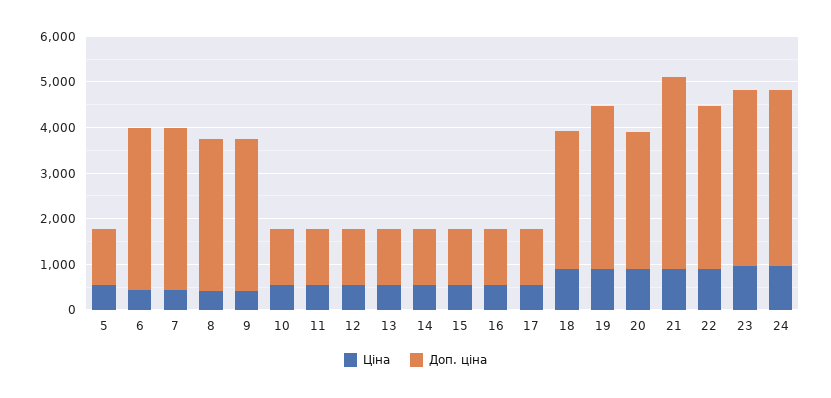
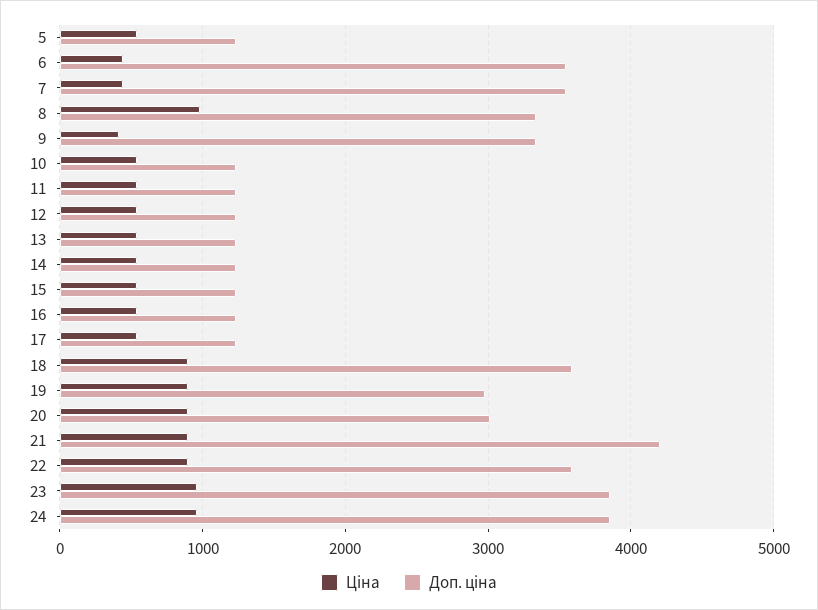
  {
    "Ціна": {
      "5": 500,
      "6": 400,
      "7": 400,
-     "8": 400,
+     "8": 1000,
      "9": 400,
      "10": 500,
      "11": 500,
      "12": 500,
      "13": 500,
      "14": 500,
      "15": 500,
      "16": 500,
      "17": 500,
      "18": 900,
      "19": 900,
      "20": 900,
      "21": 900,
      "22": 900,
      "23": 1000,
      "24": 1000
    },
    "Доп. ціна": {
      "5": 1200,
      "6": 3500,
      "7": 3500,
      "8": 3300,
      "9": 3300,
      "10": 1200,
      "11": 1200,
      "12": 1200,
      "13": 1200,
      "14": 1200,
      "15": 1200,
      "16": 1200,
      "17": 1200,
-     "18": 3000,
+     "18": 3600,
-     "19": 3600,
+     "19": 3000,
      "20": 3000,
      "21": 4200,
      "22": 3600,
      "23": 3900,
      "24": 3900
    }
  }

